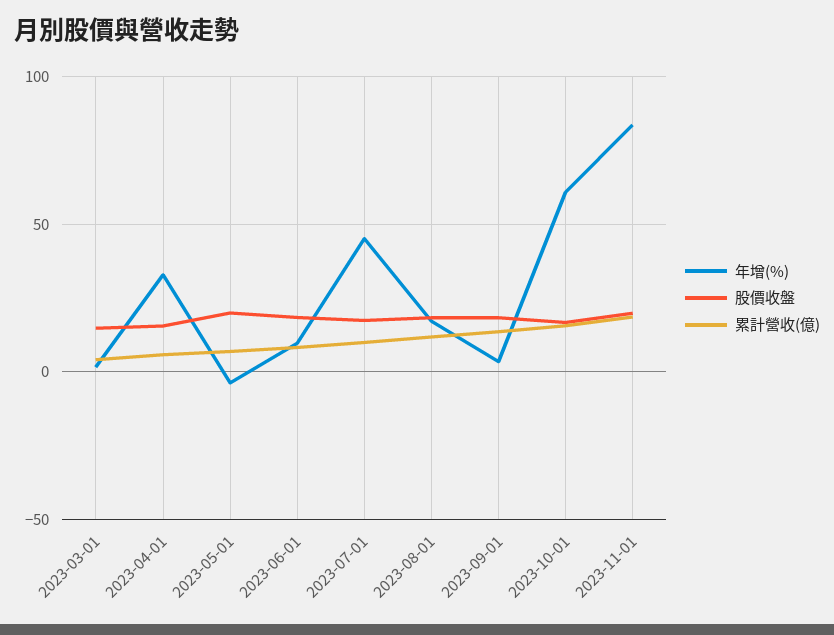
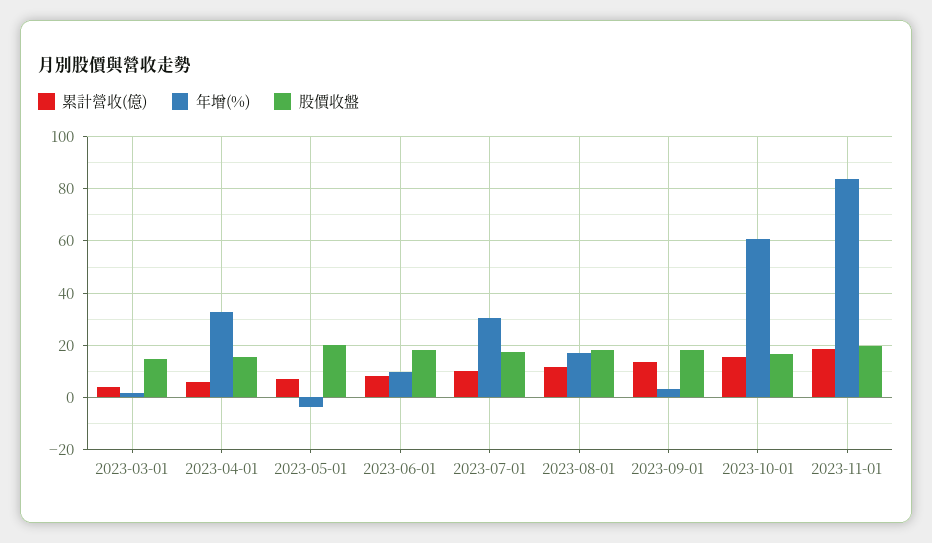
  {
    "年增(%)": {
      "2023-03-01": 2.5,
      "2023-04-01": 32.5,
      "2023-05-01": -5,
      "2023-06-01": 10,
-     "2023-07-01": 45,
+     "2023-07-01": 30,
      "2023-08-01": 17.5,
      "2023-09-01": 2.5,
      "2023-10-01": 60,
      "2023-11-01": 82.5
    },
    "股價收盤": {
      "2023-03-01": 15,
      "2023-04-01": 15,
      "2023-05-01": 20,
      "2023-06-01": 17.5,
      "2023-07-01": 17.5,
      "2023-08-01": 17.5,
      "2023-09-01": 17.5,
      "2023-10-01": 17.5,
      "2023-11-01": 20
    },
    "累計營收(億)": {
      "2023-03-01": 5,
      "2023-04-01": 5,
      "2023-05-01": 7.5,
      "2023-06-01": 7.5,
      "2023-07-01": 10,
      "2023-08-01": 12.5,
      "2023-09-01": 12.5,
      "2023-10-01": 15,
      "2023-11-01": 17.5
    }
  }

